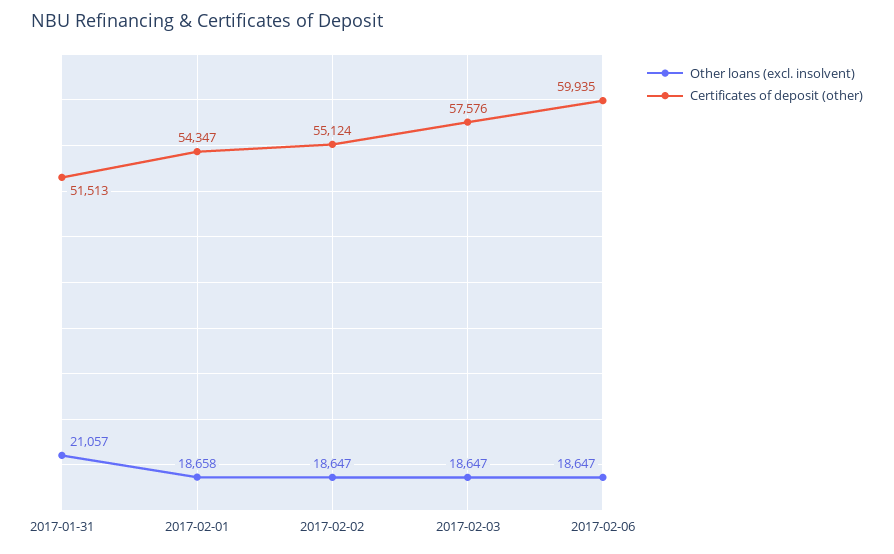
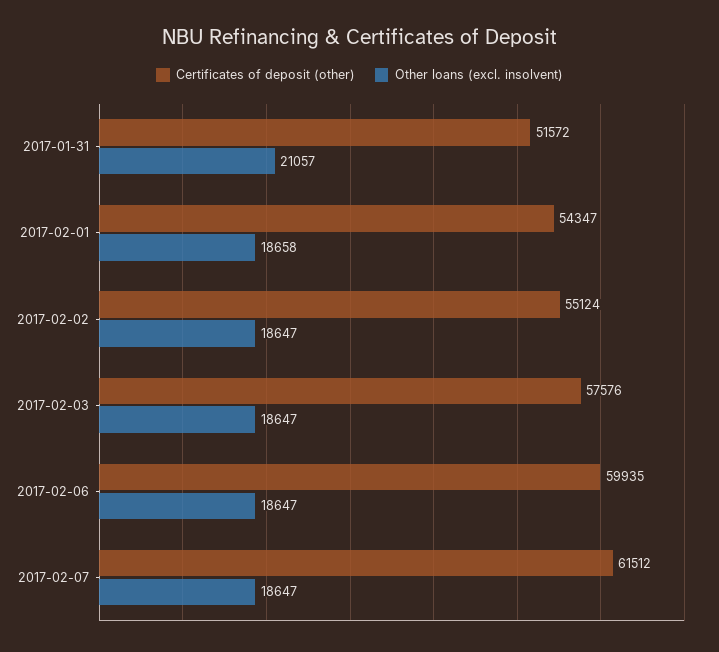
  {
    "Other loans (excl. insolvent)": {
      "2017-01-31": 21057,
      "2017-02-01": 18658,
      "2017-02-02": 18647,
      "2017-02-03": 18647,
-     "2017-02-06": 18647
+     "2017-02-06": 18647,
+     "2017-02-07": 18647
    },
    "Certificates of deposit (other)": {
-     "2017-01-31": 51513,
+     "2017-01-31": 51572,
      "2017-02-01": 54347,
      "2017-02-02": 55124,
      "2017-02-03": 57576,
-     "2017-02-06": 59935
+     "2017-02-06": 59935,
+     "2017-02-07": 61512
    }
  }

